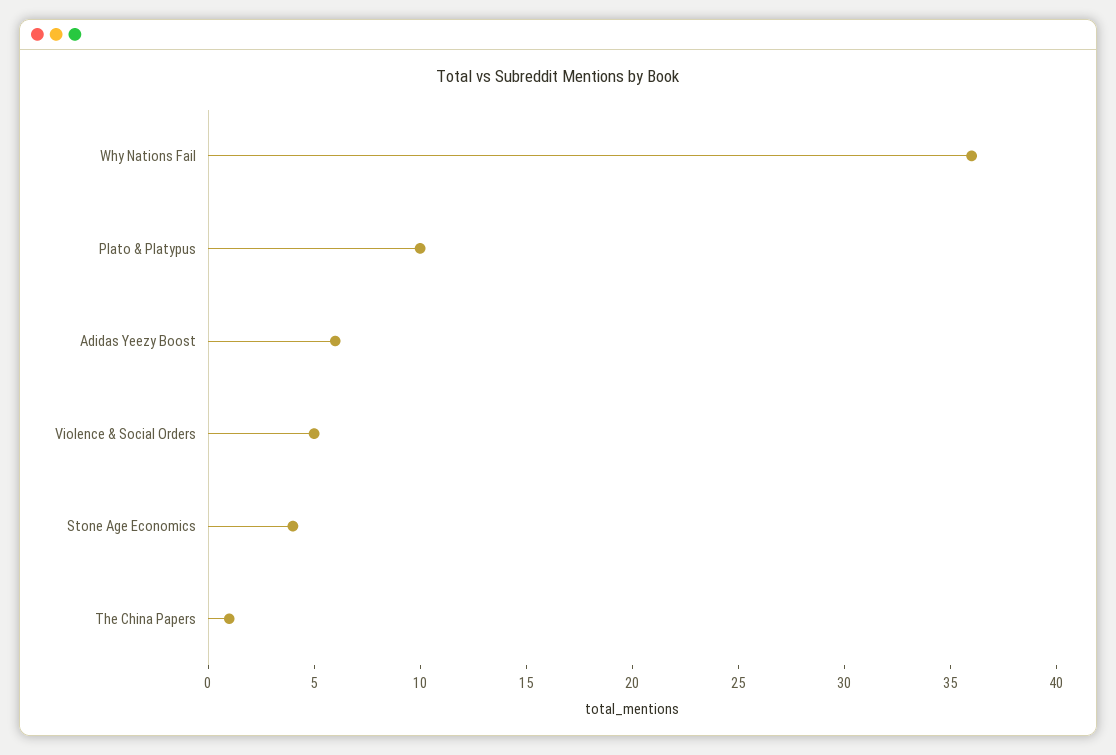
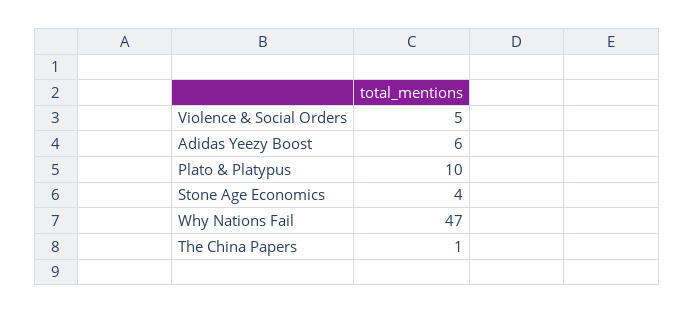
  {
-   "Why Nations Fail": 36,
+   "Why Nations Fail": 47,
    "Plato & Platypus": 10,
    "Adidas Yeezy Boost": 6,
    "Violence & Social Orders": 5,
    "Stone Age Economics": 4,
    "The China Papers": 1
  }

